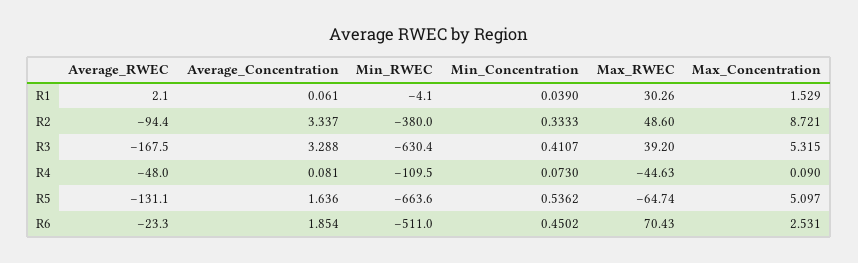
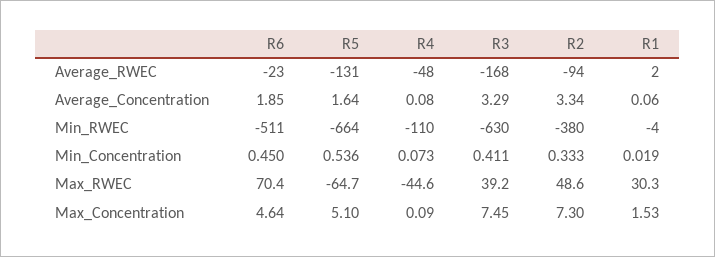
  {
    "Average_RWEC": {
      "R1": 2.1,
      "R2": -94.4,
      "R3": -167.5,
      "R4": -48,
      "R5": -131.1,
      "R6": -23.3
    },
    "Average_Concentration": {
      "R1": 0.061,
      "R2": 3.337,
      "R3": 3.288,
      "R4": 0.081,
      "R5": 1.636,
      "R6": 1.854
    },
    "Min_RWEC": {
      "R1": -4.1,
      "R2": -380,
      "R3": -630.4,
      "R4": -109.5,
      "R5": -663.6,
      "R6": -511
    },
    "Min_Concentration": {
-     "R1": 0.039,
+     "R1": 0.019,
      "R2": 0.3333,
      "R3": 0.4107,
      "R4": 0.073,
      "R5": 0.5362,
      "R6": 0.4502
    },
    "Max_RWEC": {
      "R1": 30.26,
      "R2": 48.6,
      "R3": 39.2,
      "R4": -44.63,
      "R5": -64.74,
      "R6": 70.43
    },
    "Max_Concentration": {
      "R1": 1.529,
-     "R2": 8.721,
+     "R2": 7.3,
-     "R3": 5.315,
+     "R3": 7.45,
      "R4": 0.09,
      "R5": 5.097,
-     "R6": 2.531
+     "R6": 4.64
    }
  }

